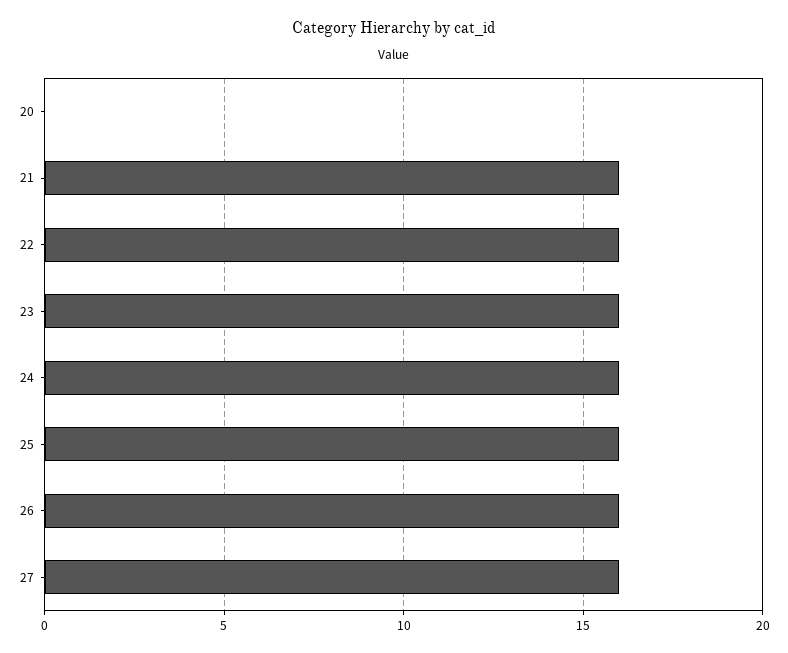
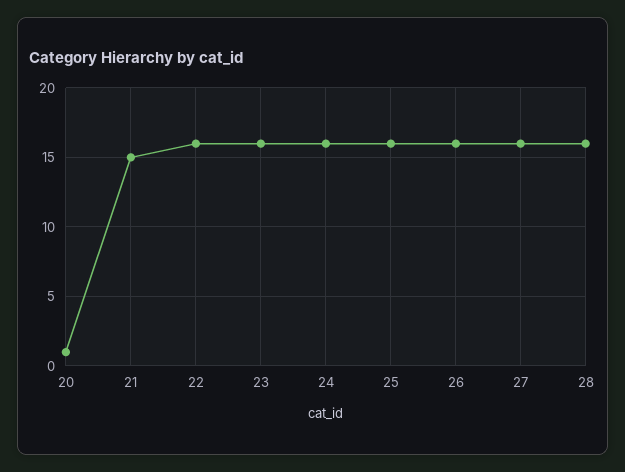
  {
-   "20": 0,
+   "20": 1,
-   "21": 16,
+   "21": 15,
    "22": 16,
    "23": 16,
    "24": 16,
    "25": 16,
    "26": 16,
-   "27": 16
+   "27": 16,
+   "28": 16
  }

